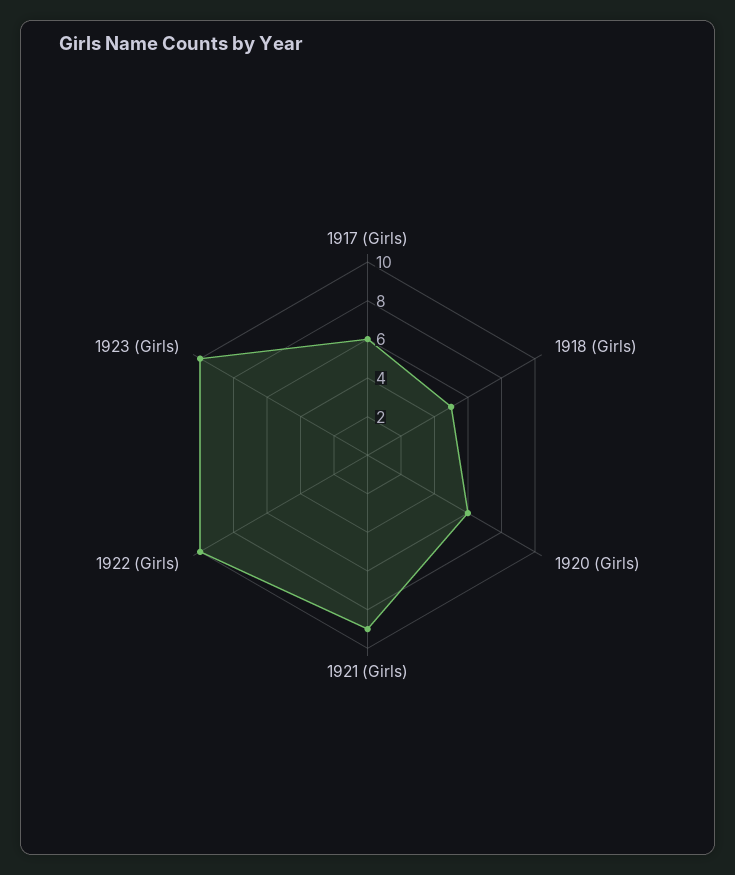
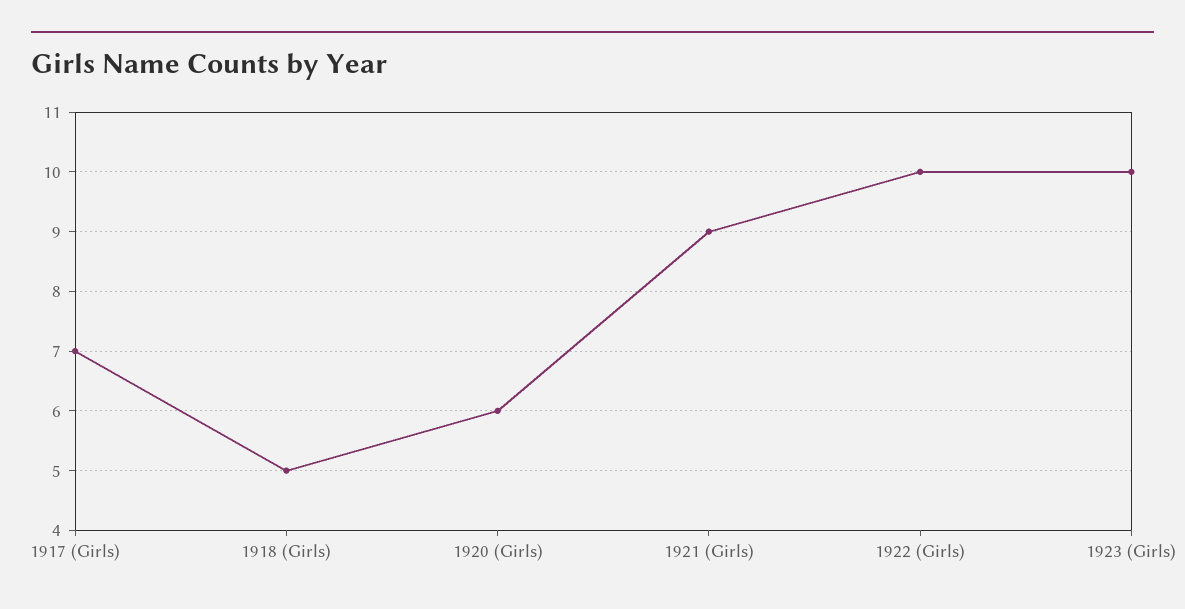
  {
-   "1917 (Girls)": 6,
+   "1917 (Girls)": 7,
    "1918 (Girls)": 5,
    "1920 (Girls)": 6,
    "1921 (Girls)": 9,
    "1922 (Girls)": 10,
    "1923 (Girls)": 10
  }

